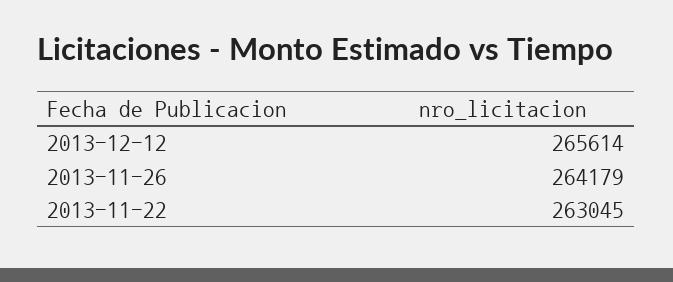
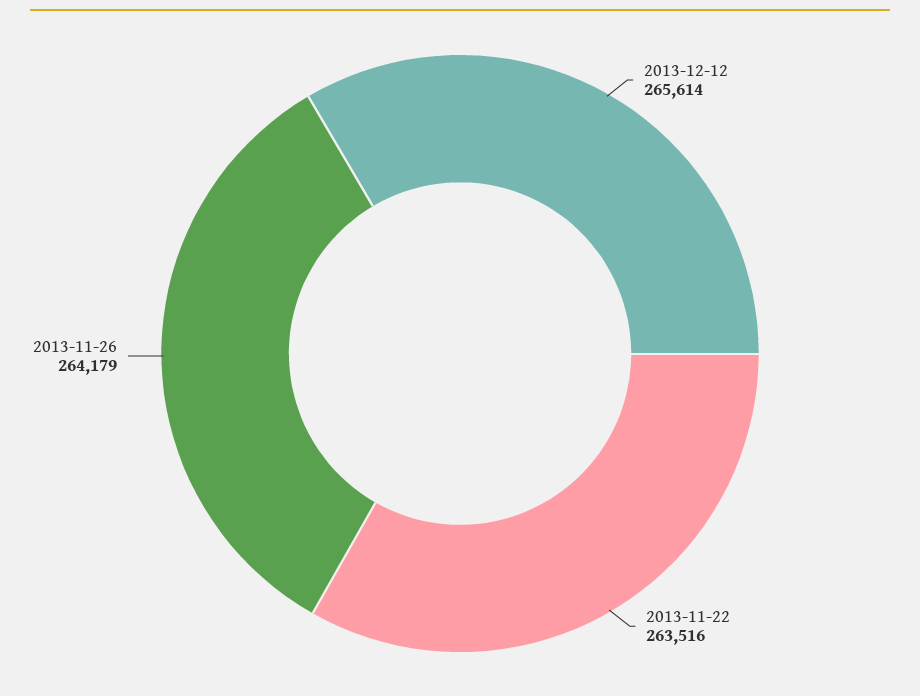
  {
    "2013-12-12": 265614,
    "2013-11-26": 264179,
-   "2013-11-22": 263045
+   "2013-11-22": 263516
  }

